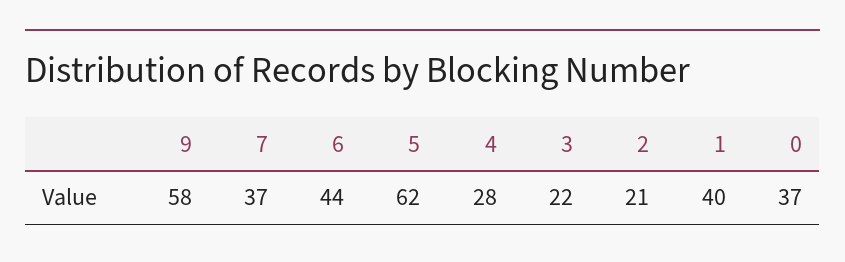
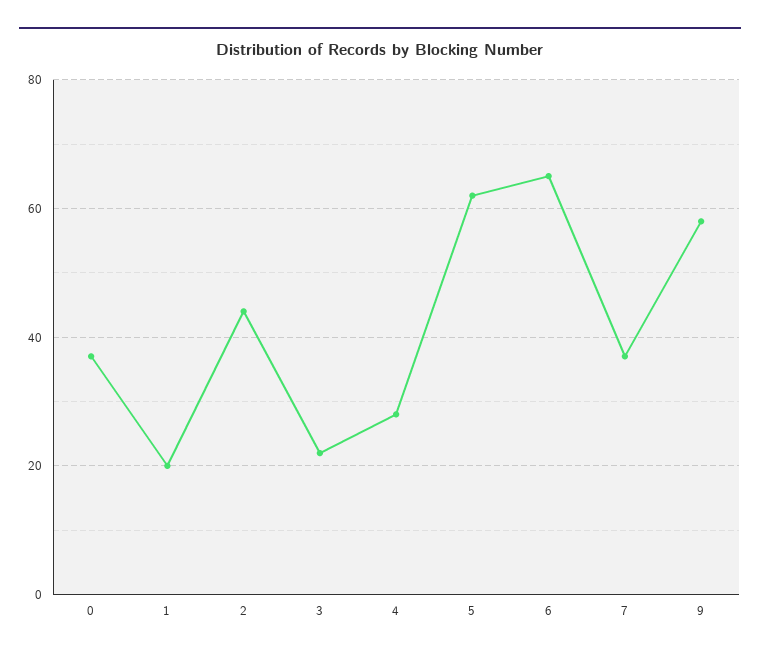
  {
    "9": 58,
    "7": 37,
-   "6": 44,
+   "6": 65,
    "5": 62,
    "4": 28,
    "3": 22,
-   "2": 21,
+   "2": 45,
-   "1": 40,
+   "1": 20,
    "0": 37
  }

